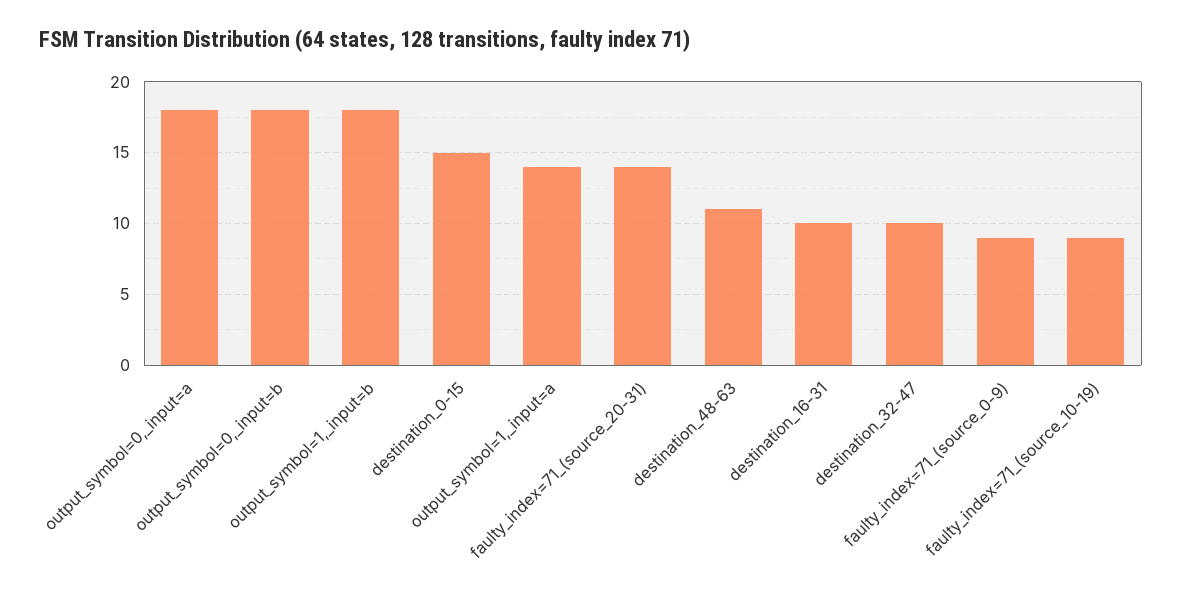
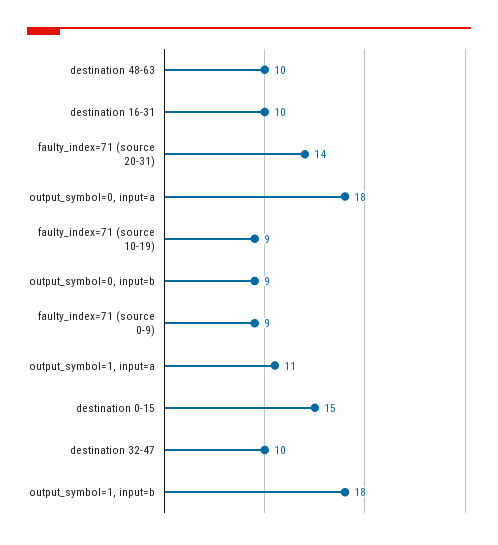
  {
    "output_symbol=0,_input=a": 18,
-   "output_symbol=0,_input=b": 18,
+   "output_symbol=0,_input=b": 9,
    "output_symbol=1,_input=b": 18,
    "destination_0-15": 15,
-   "output_symbol=1,_input=a": 14,
+   "output_symbol=1,_input=a": 11,
    "faulty_index=71_(source_20-31)": 14,
-   "destination_48-63": 11,
+   "destination_48-63": 10,
    "destination_16-31": 10,
    "destination_32-47": 10,
    "faulty_index=71_(source_0-9)": 9,
    "faulty_index=71_(source_10-19)": 9
  }

